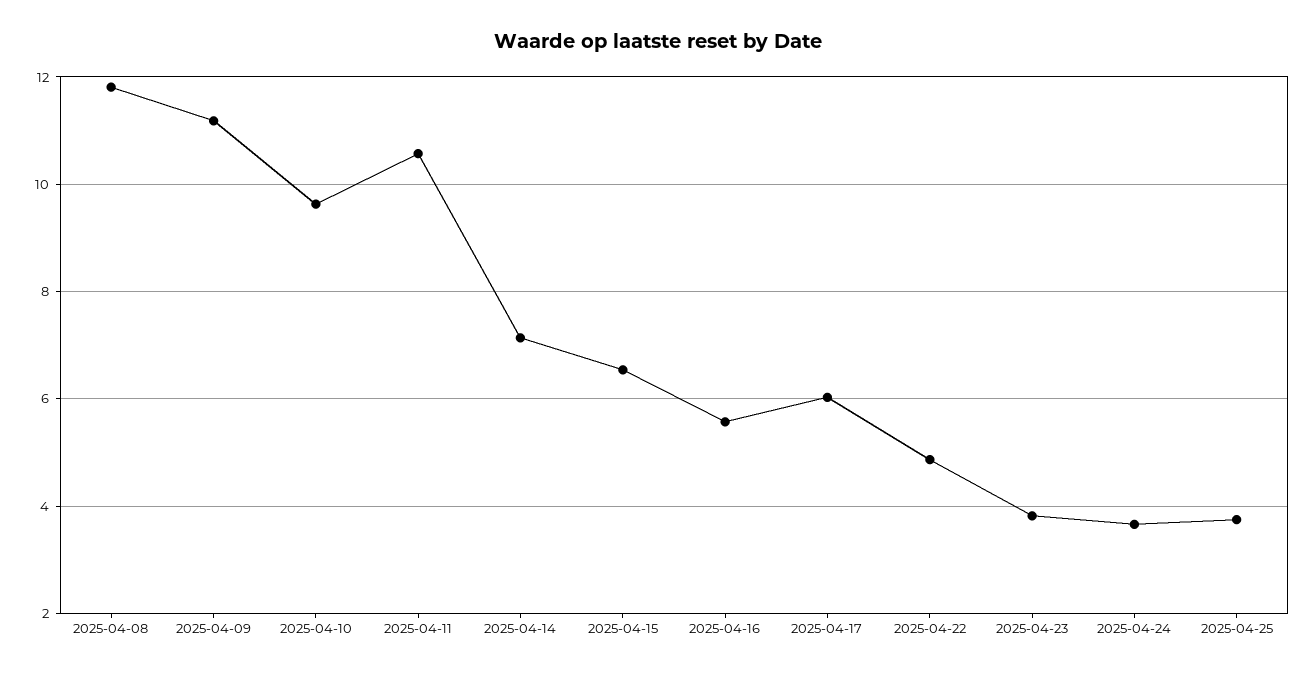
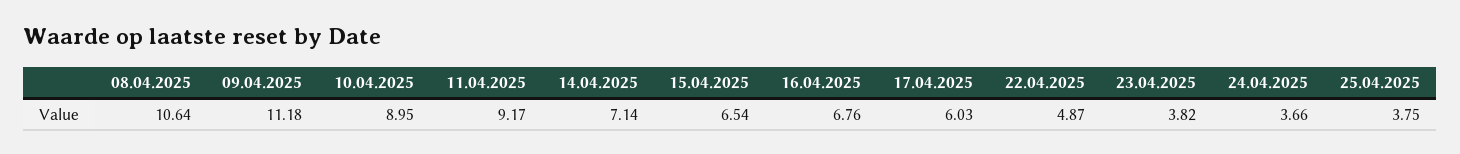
  {
-   "2025-04-08": 11.8,
+   "2025-04-08": 10.64,
    "2025-04-09": 11.18,
-   "2025-04-10": 9.6,
+   "2025-04-10": 8.95,
-   "2025-04-11": 10.6,
+   "2025-04-11": 9.17,
    "2025-04-14": 7.14,
    "2025-04-15": 6.54,
-   "2025-04-16": 5.6,
+   "2025-04-16": 6.76,
    "2025-04-17": 6.03,
    "2025-04-22": 4.87,
    "2025-04-23": 3.82,
    "2025-04-24": 3.66,
    "2025-04-25": 3.75
  }

